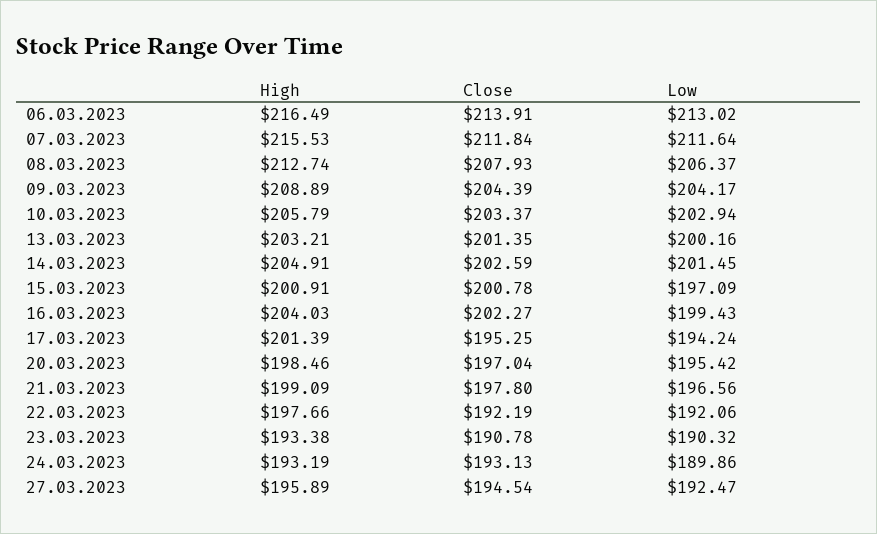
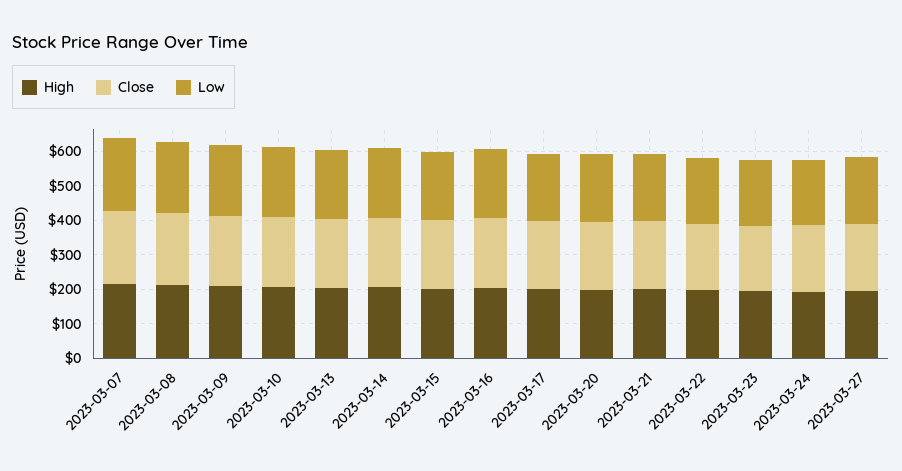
  {
    "High": {
-     "06.03.2023": 216.49,
      "07.03.2023": 215.53,
      "08.03.2023": 212.74,
      "09.03.2023": 208.89,
      "10.03.2023": 205.79,
      "13.03.2023": 203.21,
      "14.03.2023": 204.91,
      "15.03.2023": 200.91,
      "16.03.2023": 204.03,
      "17.03.2023": 201.39,
      "20.03.2023": 198.46,
      "21.03.2023": 199.09,
      "22.03.2023": 197.66,
      "23.03.2023": 193.38,
      "24.03.2023": 193.19,
      "27.03.2023": 195.89
    },
    "Close": {
-     "06.03.2023": 213.91,
      "07.03.2023": 211.84,
      "08.03.2023": 207.93,
      "09.03.2023": 204.39,
      "10.03.2023": 203.37,
      "13.03.2023": 201.35,
      "14.03.2023": 202.59,
      "15.03.2023": 200.78,
      "16.03.2023": 202.27,
      "17.03.2023": 195.25,
      "20.03.2023": 197.04,
      "21.03.2023": 197.8,
      "22.03.2023": 192.19,
      "23.03.2023": 190.78,
      "24.03.2023": 193.13,
      "27.03.2023": 194.54
    },
    "Low": {
-     "06.03.2023": 213.02,
      "07.03.2023": 211.64,
      "08.03.2023": 206.37,
      "09.03.2023": 204.17,
      "10.03.2023": 202.94,
      "13.03.2023": 200.16,
      "14.03.2023": 201.45,
      "15.03.2023": 197.09,
      "16.03.2023": 199.43,
      "17.03.2023": 194.24,
      "20.03.2023": 195.42,
      "21.03.2023": 196.56,
      "22.03.2023": 192.06,
      "23.03.2023": 190.32,
      "24.03.2023": 189.86,
      "27.03.2023": 192.47
    }
  }

